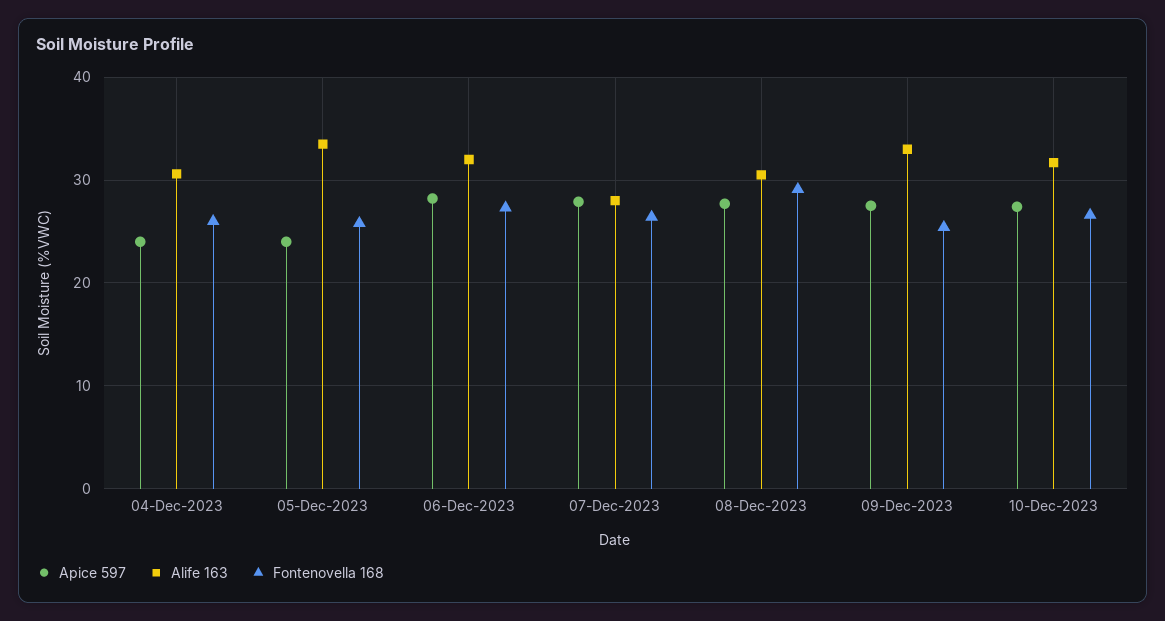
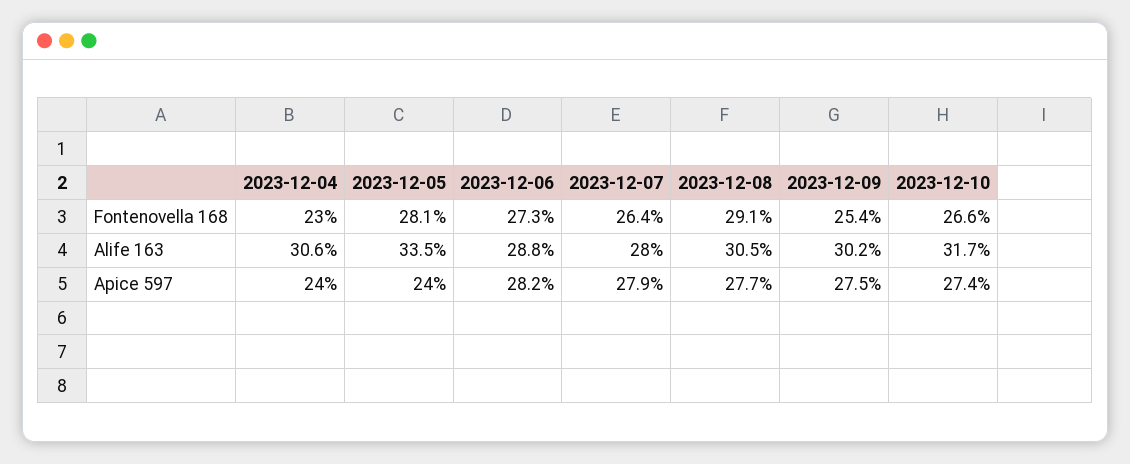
  {
    "Apice 597": {
      "04-Dec-2023": 24,
      "05-Dec-2023": 24,
      "06-Dec-2023": 28.2,
      "07-Dec-2023": 27.9,
      "08-Dec-2023": 27.7,
      "09-Dec-2023": 27.5,
      "10-Dec-2023": 27.4
    },
    "Alife 163": {
      "04-Dec-2023": 30.6,
      "05-Dec-2023": 33.5,
-     "06-Dec-2023": 32,
+     "06-Dec-2023": 28.8,
      "07-Dec-2023": 28,
      "08-Dec-2023": 30.5,
-     "09-Dec-2023": 33,
+     "09-Dec-2023": 30.2,
      "10-Dec-2023": 31.7
    },
    "Fontenovella 168": {
-     "04-Dec-2023": 26,
+     "04-Dec-2023": 23,
-     "05-Dec-2023": 26,
+     "05-Dec-2023": 28.1,
      "06-Dec-2023": 27.3,
      "07-Dec-2023": 26.4,
      "08-Dec-2023": 29.1,
      "09-Dec-2023": 25.4,
      "10-Dec-2023": 26.6
    }
  }

